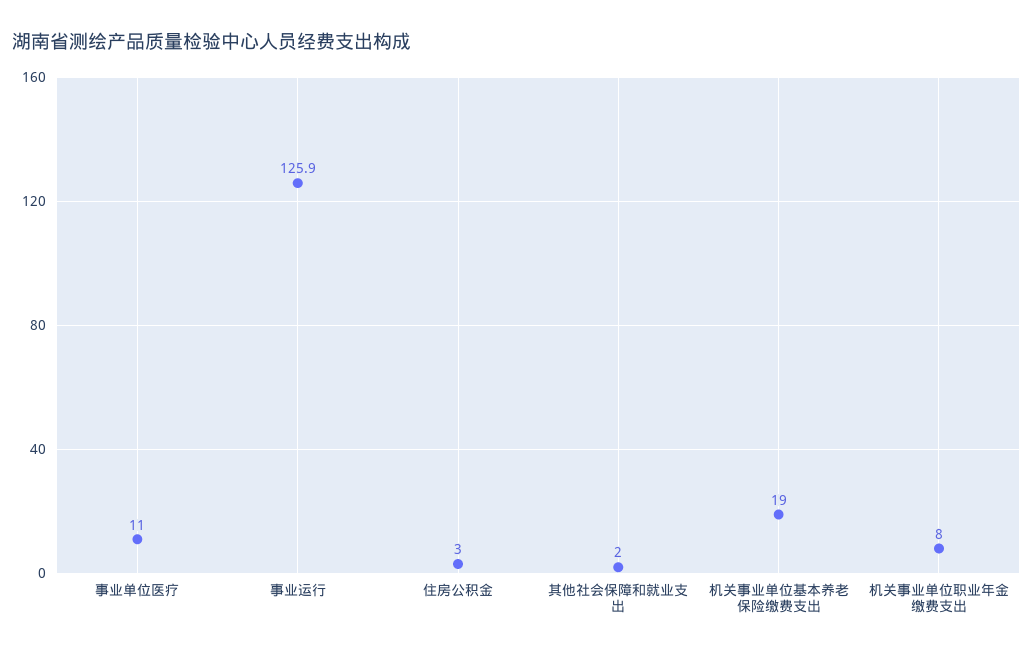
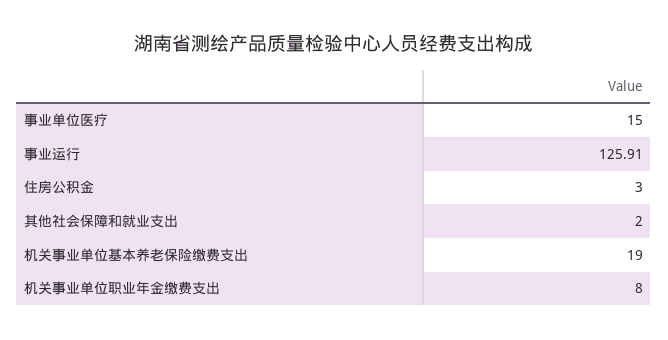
  {
-   "事业单位医疗": 11,
+   "事业单位医疗": 15,
    "事业运行": 125.91,
    "住房公积金": 3,
    "其他社会保障和就业支出": 2,
    "机关事业单位基本养老保险缴费支出": 19,
    "机关事业单位职业年金缴费支出": 8
  }

